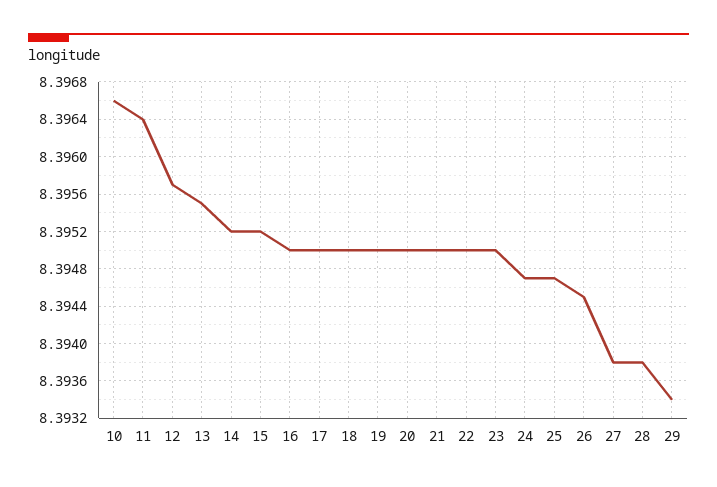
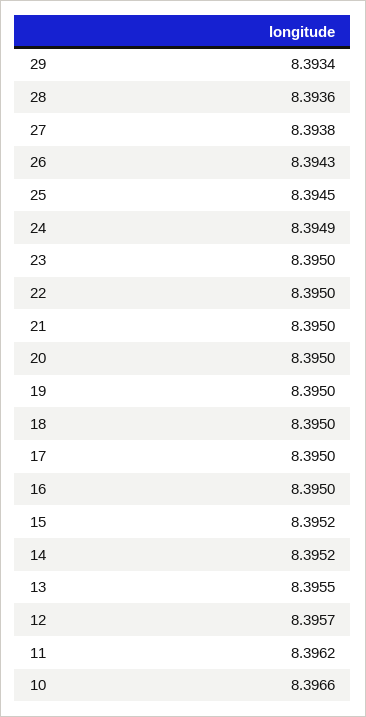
  {
    "10": 8.3966,
-   "11": 8.3964,
+   "11": 8.3962,
    "12": 8.3957,
    "13": 8.3955,
    "14": 8.3952,
    "15": 8.3952,
    "16": 8.395,
    "17": 8.395,
    "18": 8.395,
    "19": 8.395,
    "20": 8.395,
    "21": 8.395,
    "22": 8.395,
    "23": 8.395,
-   "24": 8.3947,
+   "24": 8.3949,
-   "25": 8.3947,
+   "25": 8.3945,
-   "26": 8.3945,
+   "26": 8.3943,
    "27": 8.3938,
-   "28": 8.3938,
+   "28": 8.3936,
    "29": 8.3934
  }

